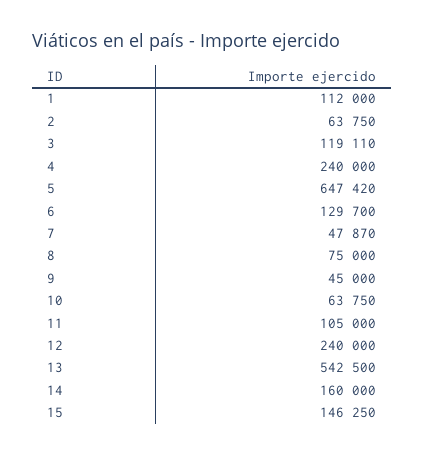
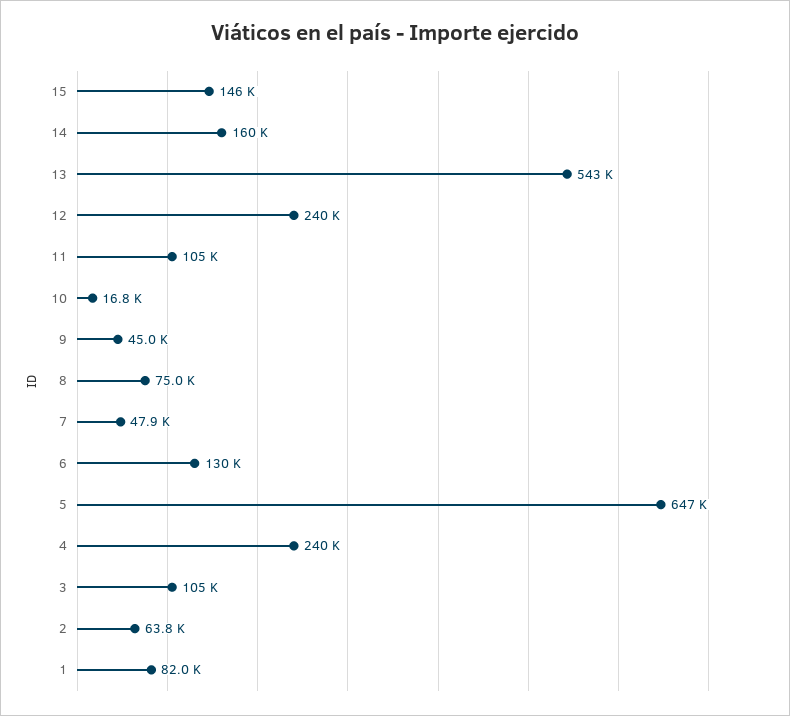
  {
-   "1": 112000,
+   "1": 82000,
    "2": 63750,
-   "3": 119110,
+   "3": 105000,
    "4": 240000,
    "5": 647420,
    "6": 129700,
    "7": 47870,
    "8": 75000,
    "9": 45000,
-   "10": 63750,
+   "10": 16800,
    "11": 105000,
    "12": 240000,
    "13": 542500,
    "14": 160000,
    "15": 146250
  }

